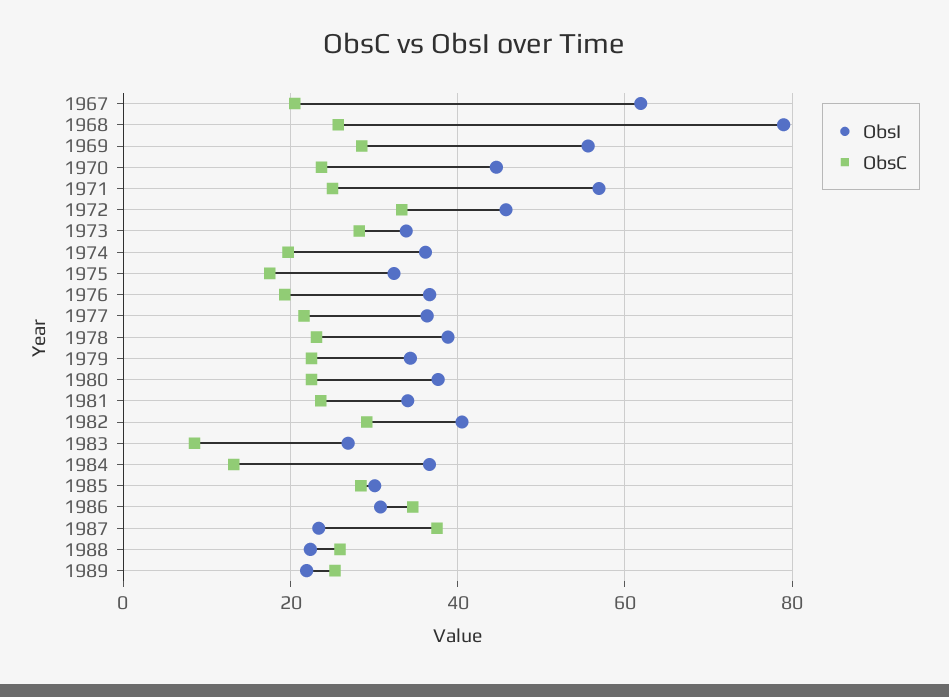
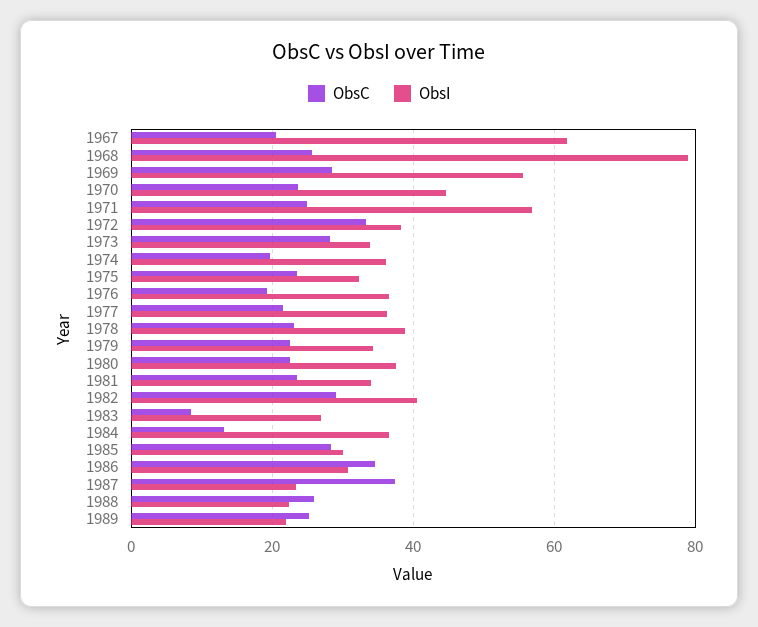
  {
    "ObsI": {
      "1967": 62,
      "1968": 78,
      "1969": 56,
      "1970": 44,
      "1971": 56,
-     "1972": 46,
+     "1972": 38,
      "1973": 34,
      "1974": 36,
      "1975": 32,
      "1976": 36,
      "1977": 36,
      "1978": 38,
      "1979": 34,
      "1980": 38,
      "1981": 34,
      "1982": 40,
      "1983": 26,
      "1984": 36,
      "1985": 30,
      "1986": 30,
      "1987": 24,
      "1988": 22,
      "1989": 22
    },
    "ObsC": {
      "1967": 20,
      "1968": 26,
      "1969": 28,
      "1970": 24,
      "1971": 26,
      "1972": 34,
      "1973": 28,
      "1974": 20,
-     "1975": 18,
+     "1975": 24,
      "1976": 20,
      "1977": 22,
      "1978": 24,
      "1979": 22,
      "1980": 22,
      "1981": 24,
      "1982": 30,
      "1983": 8,
      "1984": 14,
      "1985": 28,
      "1986": 34,
      "1987": 38,
      "1988": 26,
      "1989": 26
    }
  }

